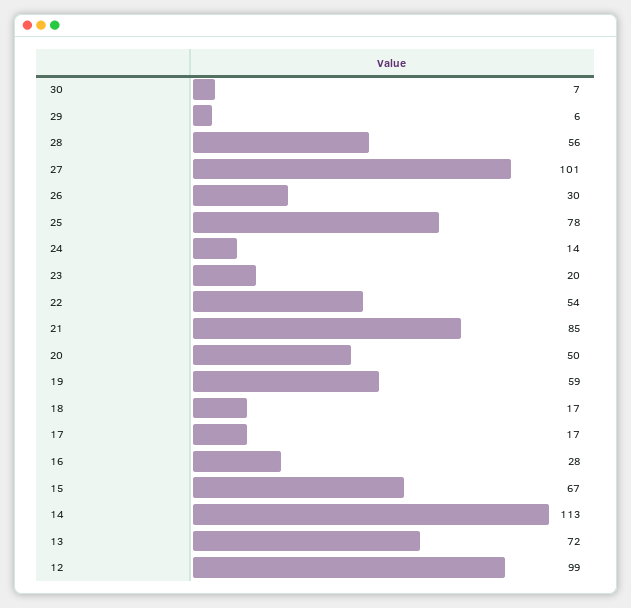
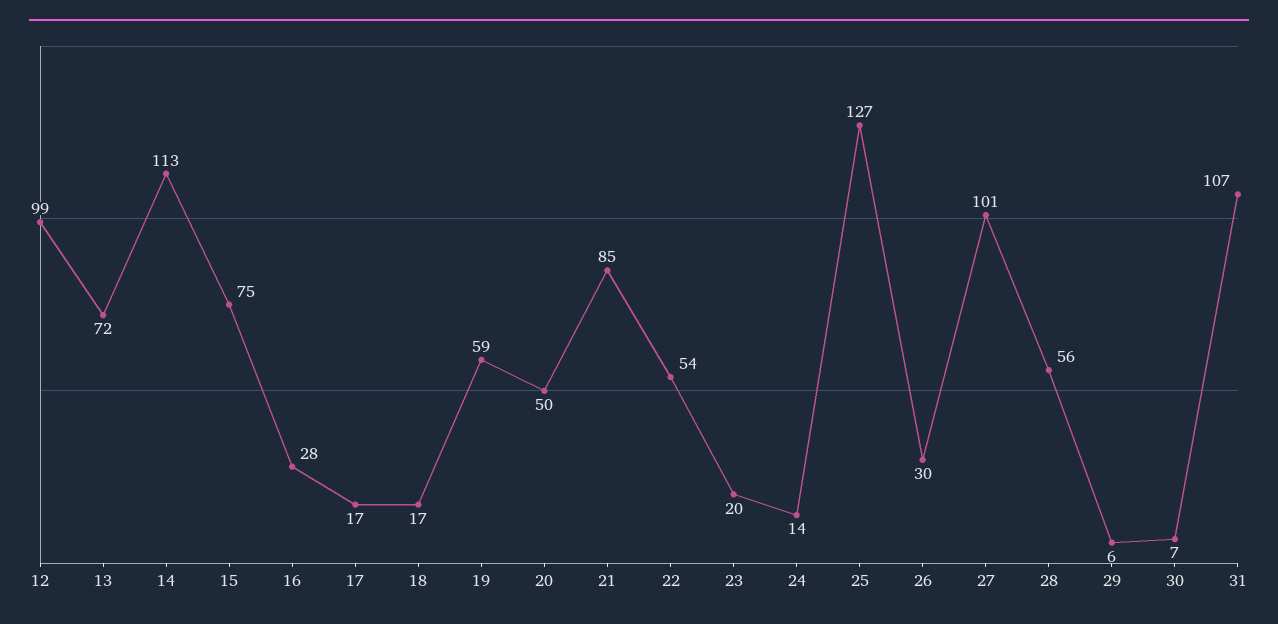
  {
    "30": 7,
    "29": 6,
    "28": 56,
    "27": 101,
    "26": 30,
-   "25": 78,
+   "25": 127,
    "24": 14,
    "23": 20,
    "22": 54,
    "21": 85,
    "20": 50,
    "19": 59,
    "18": 17,
    "17": 17,
    "16": 28,
-   "15": 67,
+   "15": 75,
    "14": 113,
    "13": 72,
-   "12": 99
+   "12": 99,
+   "31": 107
  }

